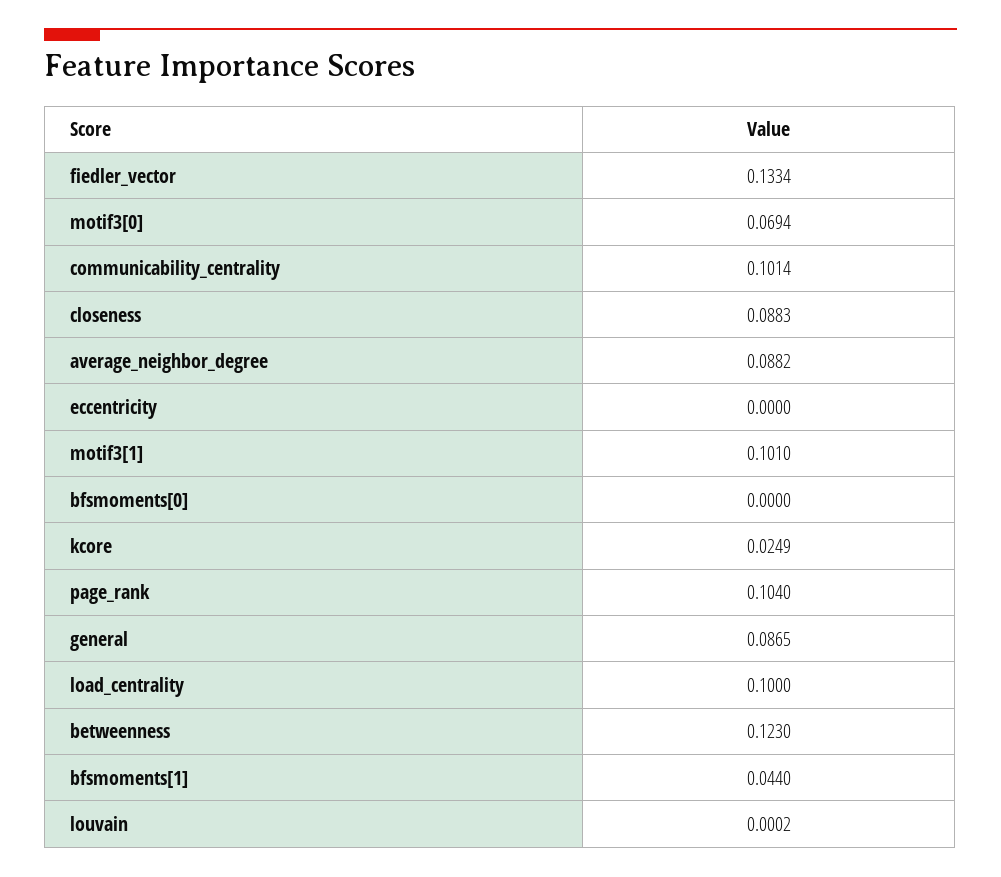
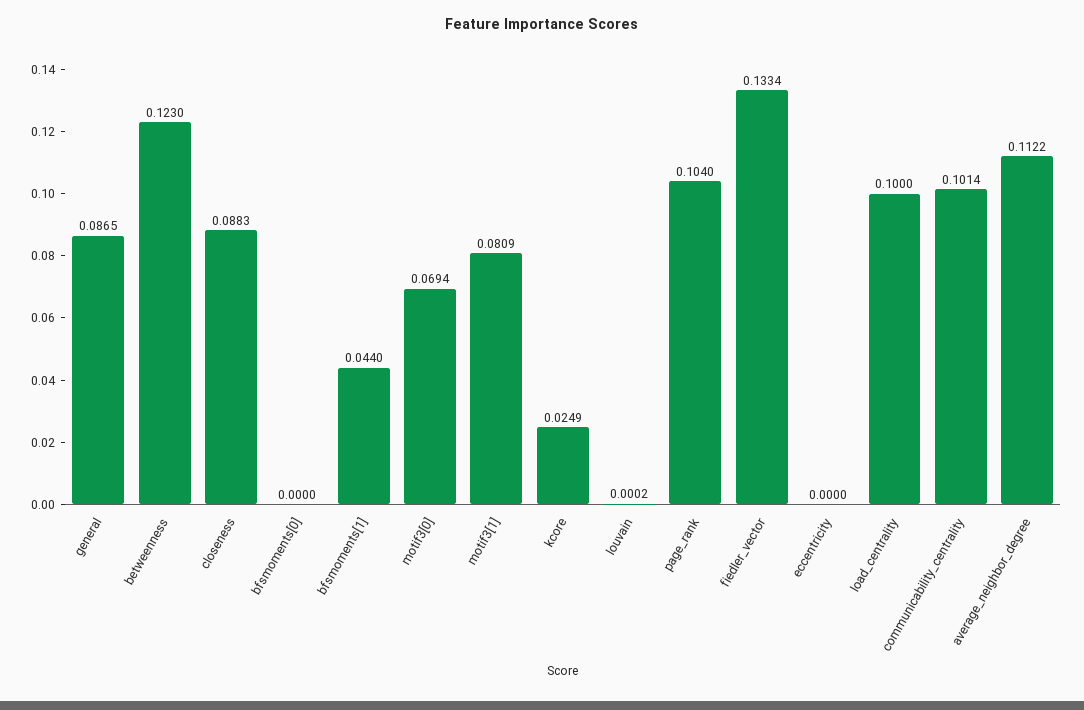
  {
    "fiedler_vector": 0.1334,
    "motif3[0]": 0.0694,
    "communicability_centrality": 0.1014,
    "closeness": 0.0883,
-   "average_neighbor_degree": 0.0882,
+   "average_neighbor_degree": 0.1122,
    "eccentricity": 0,
-   "motif3[1]": 0.101,
+   "motif3[1]": 0.0809,
    "bfsmoments[0]": 0,
    "kcore": 0.0249,
    "page_rank": 0.104,
    "general": 0.0865,
    "load_centrality": 0.1,
    "betweenness": 0.123,
    "bfsmoments[1]": 0.044,
    "louvain": 0.0002
  }

